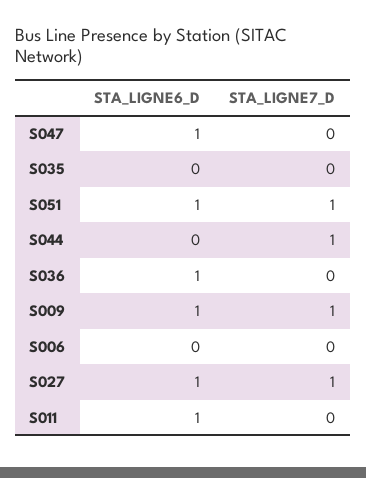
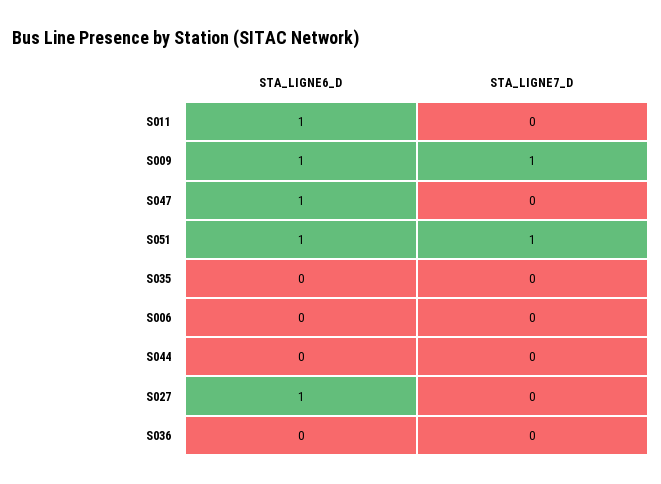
  {
    "STA_LIGNE6_D": {
      "S047": 1,
      "S035": 0,
      "S051": 1,
      "S044": 0,
-     "S036": 1,
+     "S036": 0,
      "S009": 1,
      "S006": 0,
      "S027": 1,
      "S011": 1
    },
    "STA_LIGNE7_D": {
      "S047": 0,
      "S035": 0,
      "S051": 1,
-     "S044": 1,
+     "S044": 0,
      "S036": 0,
      "S009": 1,
      "S006": 0,
-     "S027": 1,
+     "S027": 0,
      "S011": 0
    }
  }

